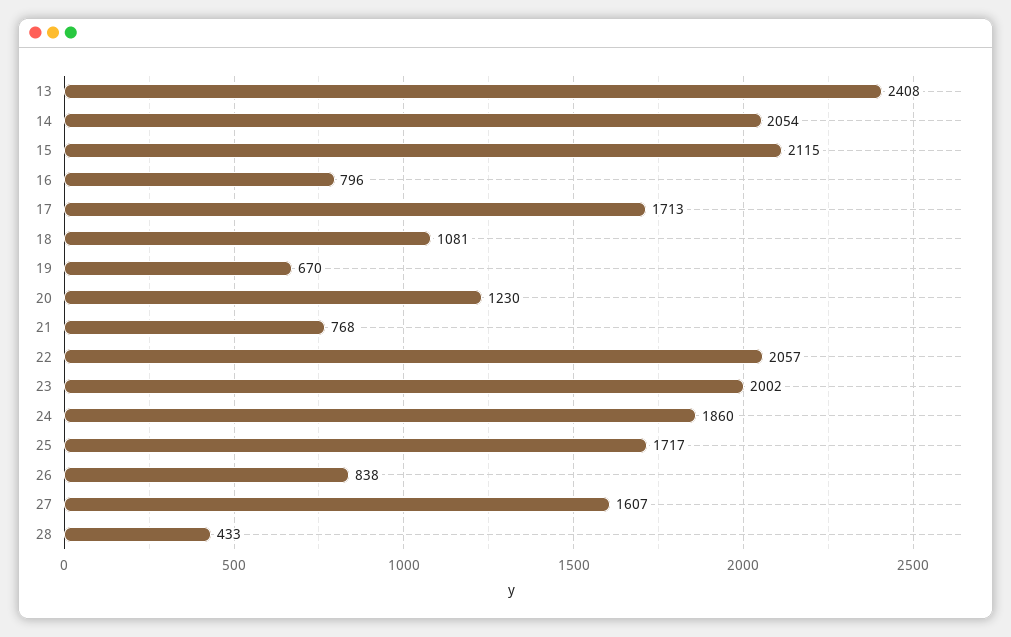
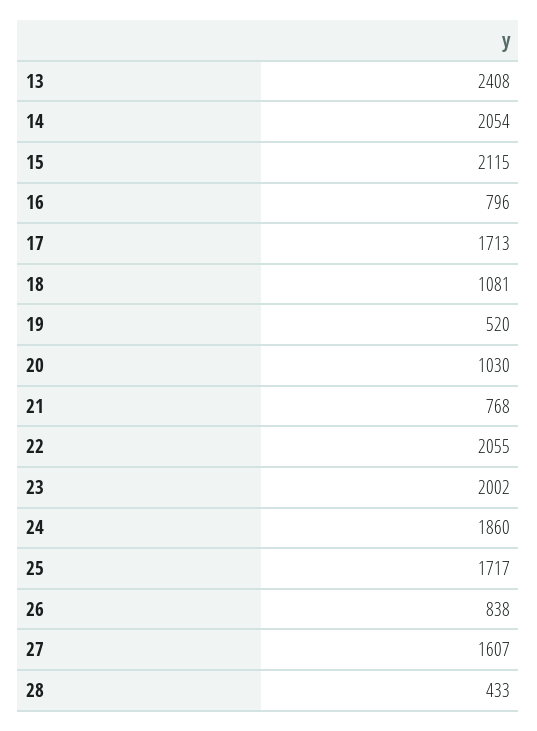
  {
    "13": 2408,
    "14": 2054,
    "15": 2115,
    "16": 796,
    "17": 1713,
    "18": 1081,
-   "19": 670,
+   "19": 520,
-   "20": 1230,
+   "20": 1030,
    "21": 768,
-   "22": 2057,
+   "22": 2055,
    "23": 2002,
    "24": 1860,
    "25": 1717,
    "26": 838,
    "27": 1607,
    "28": 433
  }

